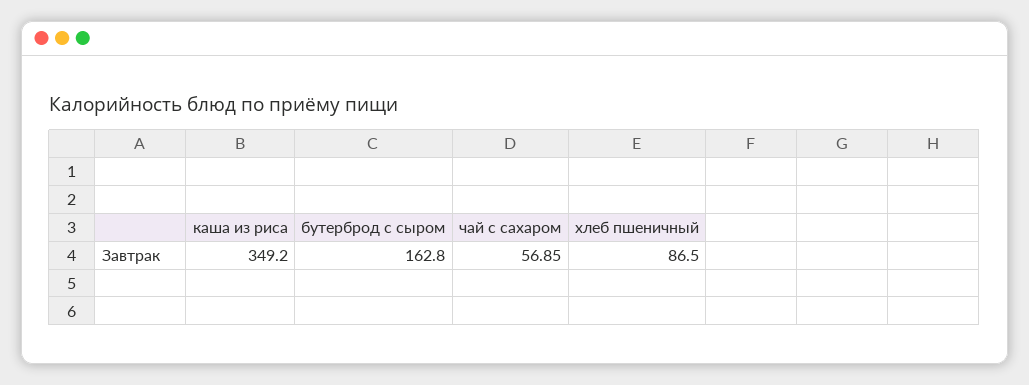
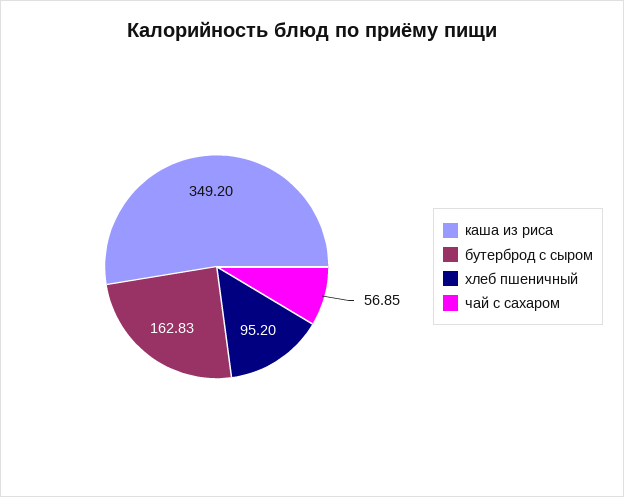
  {
    "каша из риса": 349.2,
-   "бутерброд с сыром": 162.8,
+   "бутерброд с сыром": 162.83,
    "чай с сахаром": 56.85,
-   "хлеб пшеничный": 86.5
+   "хлеб пшеничный": 95.2
  }

